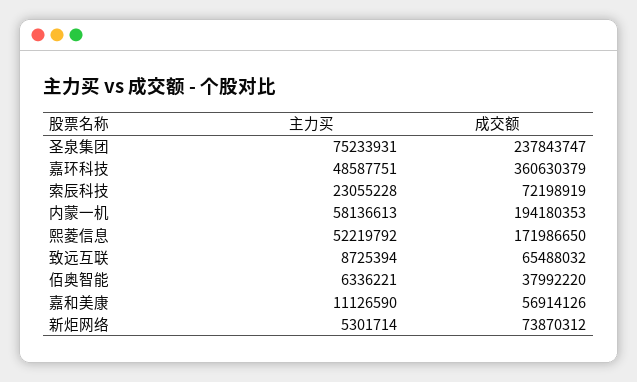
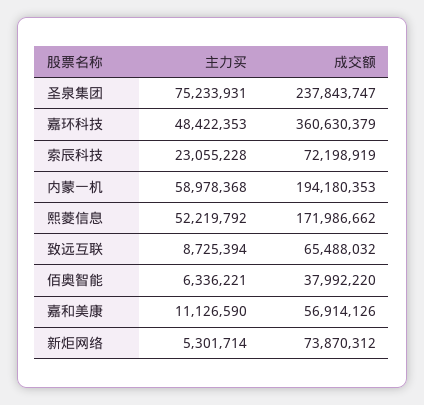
  {
    "主力买": {
      "圣泉集团": 75233931,
-     "嘉环科技": 48587751,
+     "嘉环科技": 48422353,
      "索辰科技": 23055228,
-     "内蒙一机": 58136613,
+     "内蒙一机": 58978368,
      "熙菱信息": 52219792,
      "致远互联": 8725394,
      "佰奥智能": 6336221,
      "嘉和美康": 11126590,
      "新炬网络": 5301714
    },
    "成交额": {
      "圣泉集团": 237843747,
      "嘉环科技": 360630379,
      "索辰科技": 72198919,
      "内蒙一机": 194180353,
-     "熙菱信息": 171986650,
+     "熙菱信息": 171986662,
      "致远互联": 65488032,
      "佰奥智能": 37992220,
      "嘉和美康": 56914126,
      "新炬网络": 73870312
    }
  }

